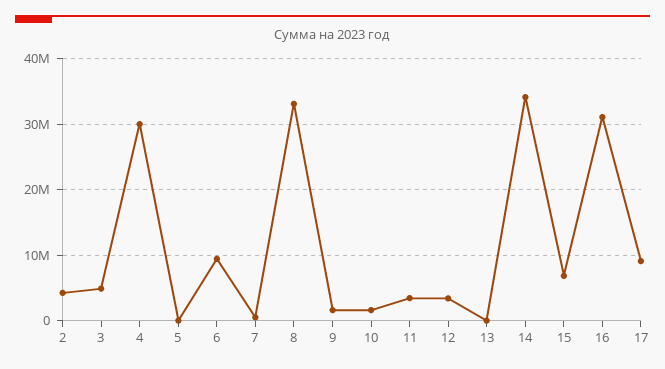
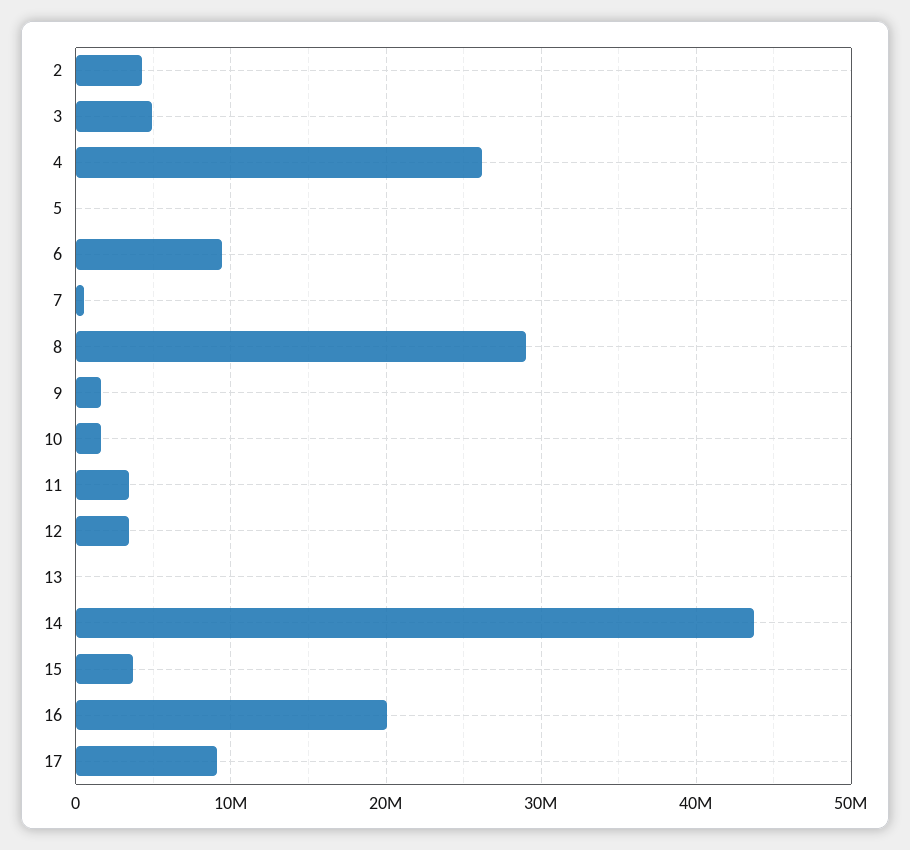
  {
    "2": 4000000,
    "3": 5000000,
-   "4": 30000000,
+   "4": 26000000,
    "5": 0,
    "6": 9000000,
    "7": 1000000,
-   "8": 33000000,
+   "8": 29000000,
    "9": 2000000,
    "10": 2000000,
    "11": 3000000,
    "12": 3000000,
    "13": 0,
-   "14": 34000000,
+   "14": 44000000,
-   "15": 7000000,
+   "15": 4000000,
-   "16": 31000000,
+   "16": 20000000,
    "17": 9000000
  }

